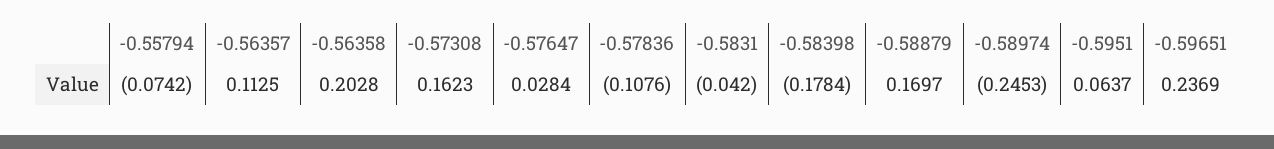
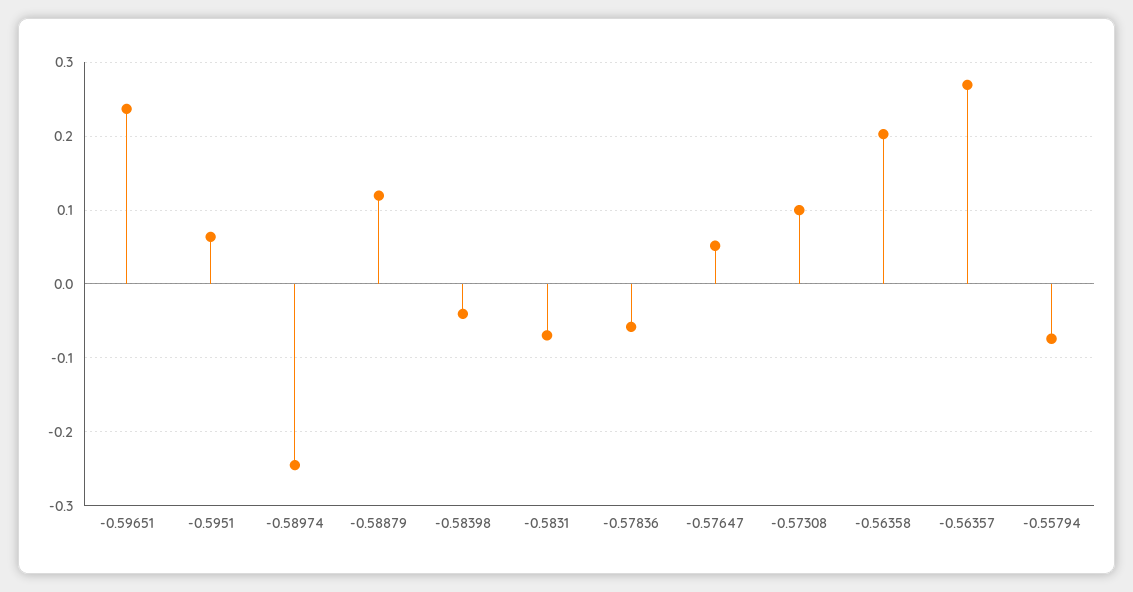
  {
    "-0.55794": -0.0742,
-   "-0.56357": 0.1125,
+   "-0.56357": 0.27,
    "-0.56358": 0.2028,
-   "-0.57308": 0.1623,
+   "-0.57308": 0.1,
-   "-0.57647": 0.0284,
+   "-0.57647": 0.05,
-   "-0.57836": -0.1076,
+   "-0.57836": -0.06,
-   "-0.5831": -0.042,
+   "-0.5831": -0.07,
-   "-0.58398": -0.1784,
+   "-0.58398": -0.04,
-   "-0.58879": 0.1697,
+   "-0.58879": 0.12,
    "-0.58974": -0.2453,
    "-0.5951": 0.0637,
    "-0.59651": 0.2369
  }

